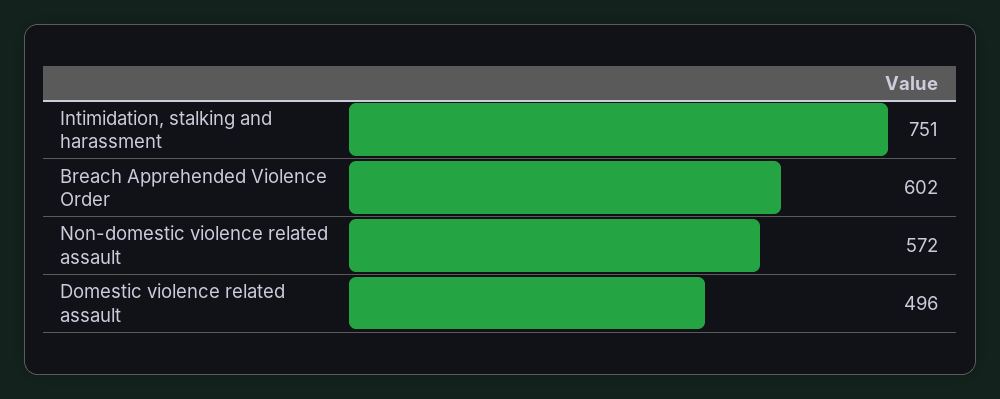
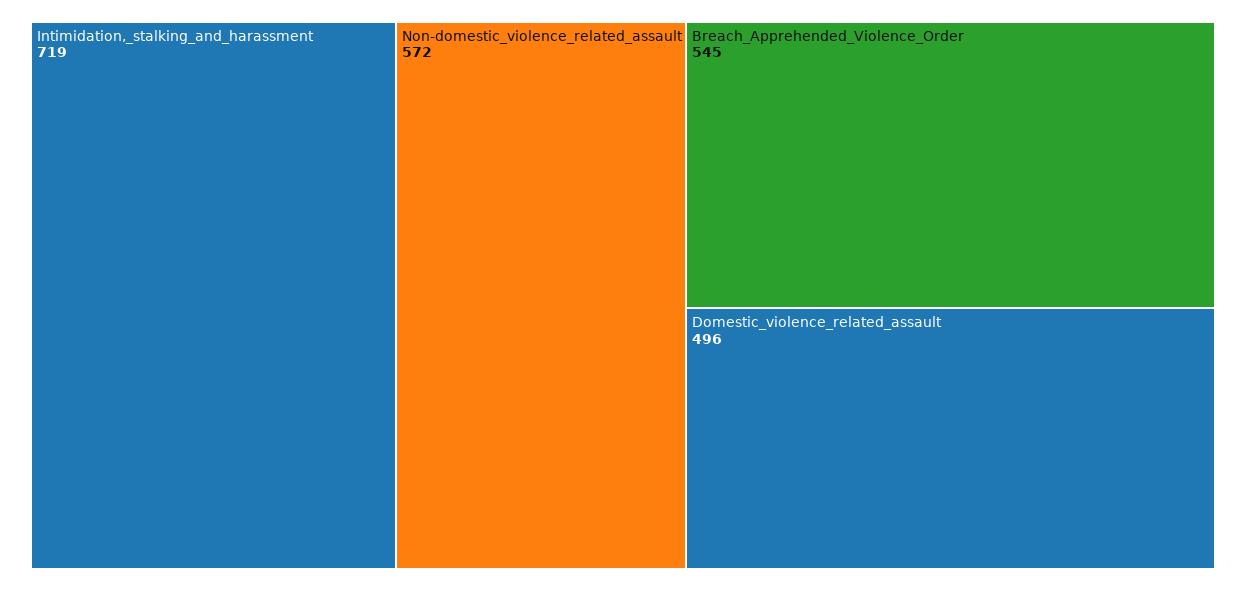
  {
-   "Intimidation, stalking and harassment": 751,
+   "Intimidation, stalking and harassment": 719,
-   "Breach Apprehended Violence Order": 602,
+   "Breach Apprehended Violence Order": 545,
    "Non-domestic violence related assault": 572,
    "Domestic violence related assault": 496
  }

